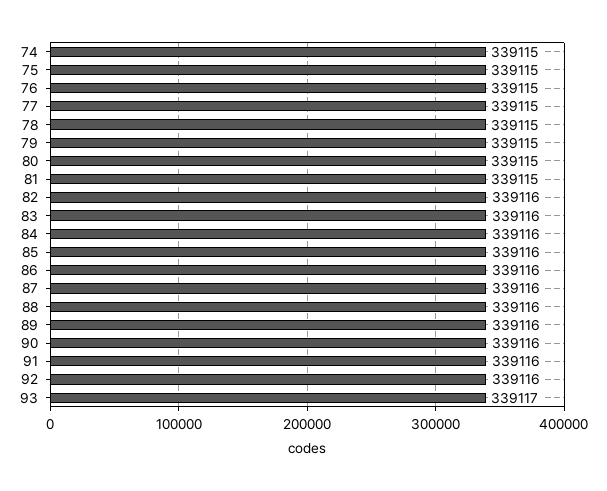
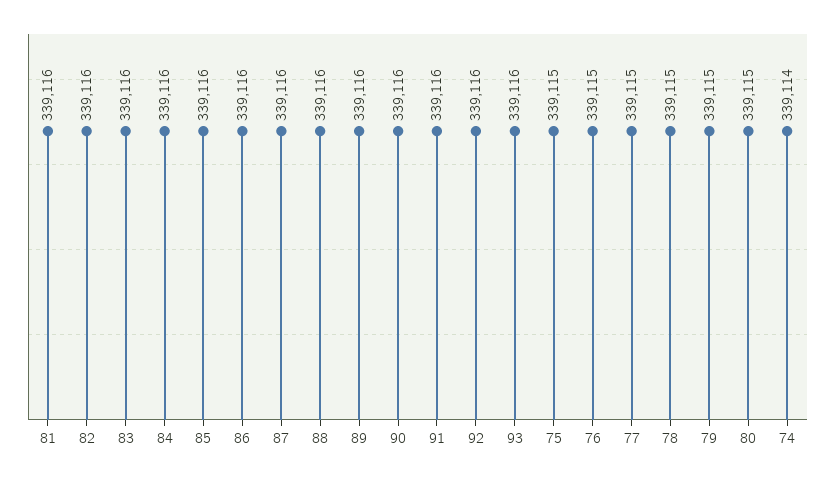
  {
-   "74": 339115,
+   "74": 339114,
    "75": 339115,
    "76": 339115,
    "77": 339115,
    "78": 339115,
    "79": 339115,
    "80": 339115,
-   "81": 339115,
+   "81": 339116,
    "82": 339116,
    "83": 339116,
    "84": 339116,
    "85": 339116,
    "86": 339116,
    "87": 339116,
    "88": 339116,
    "89": 339116,
    "90": 339116,
    "91": 339116,
    "92": 339116,
-   "93": 339117
+   "93": 339116
  }

